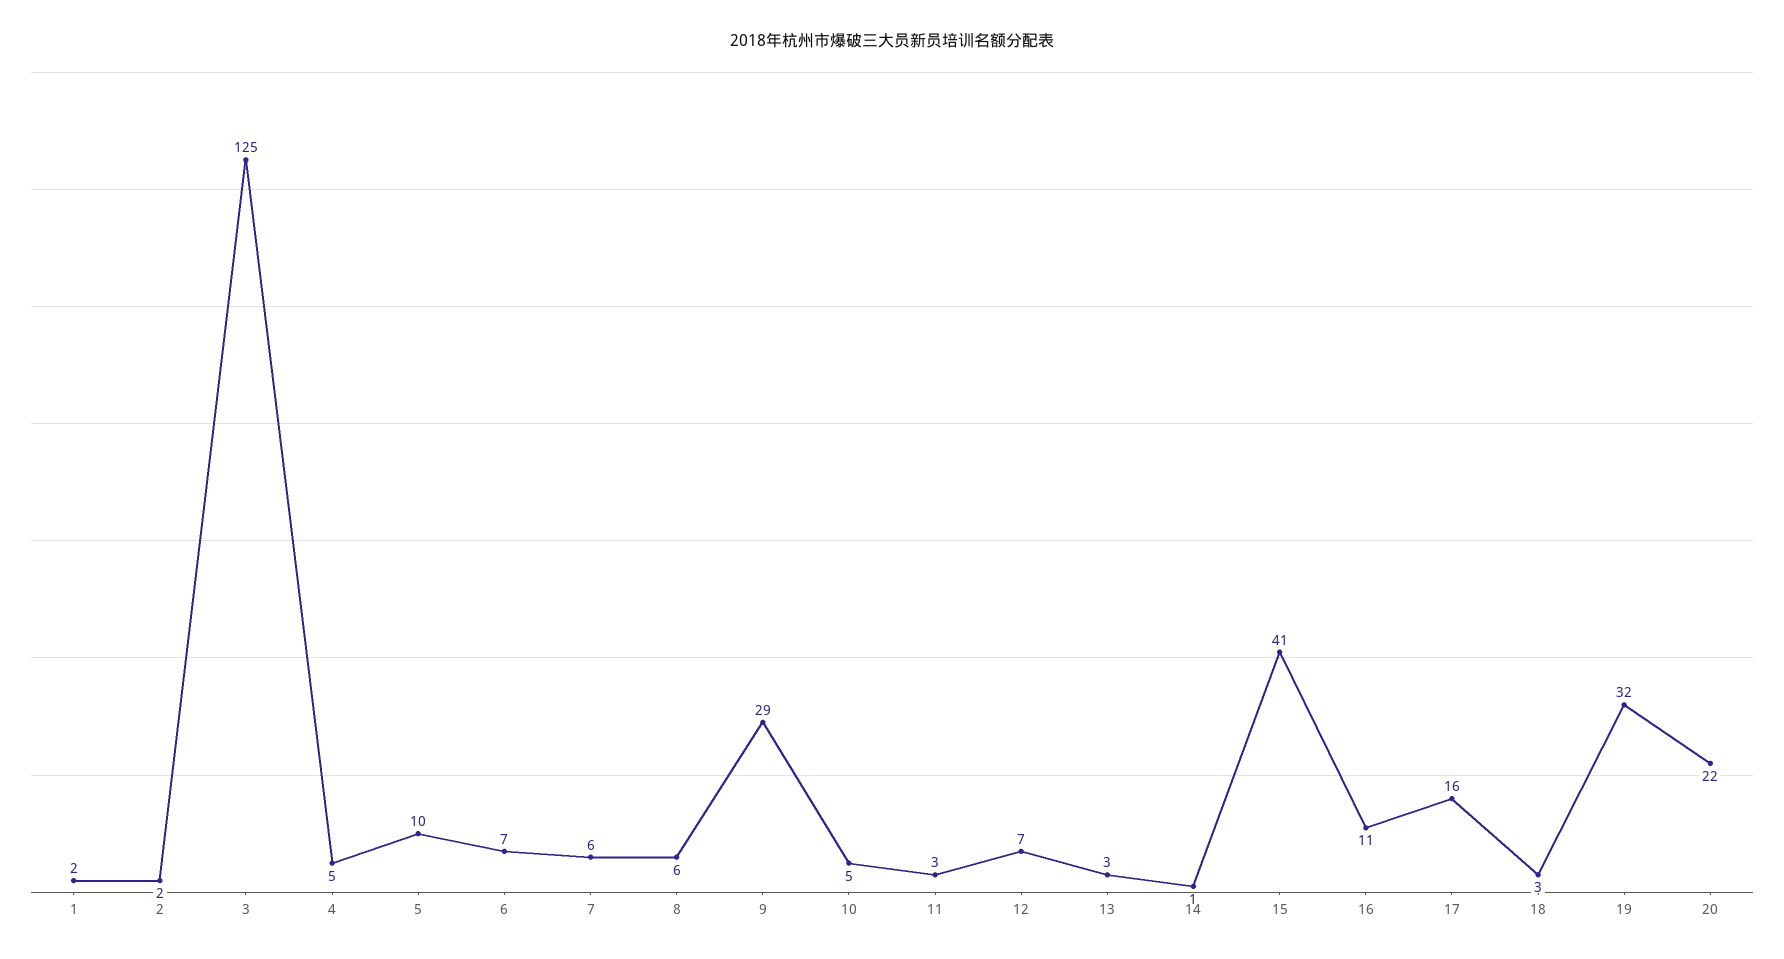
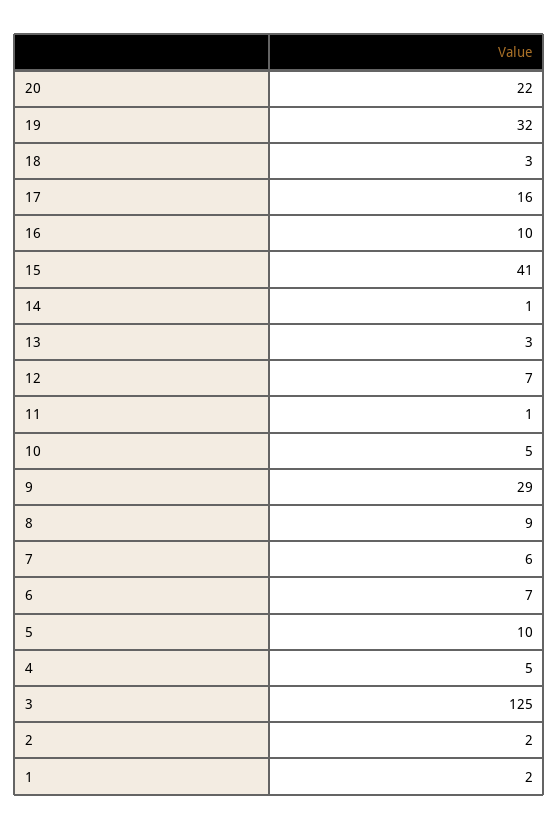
  {
    "1": 2,
    "2": 2,
    "3": 125,
    "4": 5,
    "5": 10,
    "6": 7,
    "7": 6,
-   "8": 6,
+   "8": 9,
    "9": 29,
    "10": 5,
-   "11": 3,
+   "11": 1,
    "12": 7,
    "13": 3,
    "14": 1,
    "15": 41,
-   "16": 11,
+   "16": 10,
    "17": 16,
    "18": 3,
    "19": 32,
    "20": 22
  }

